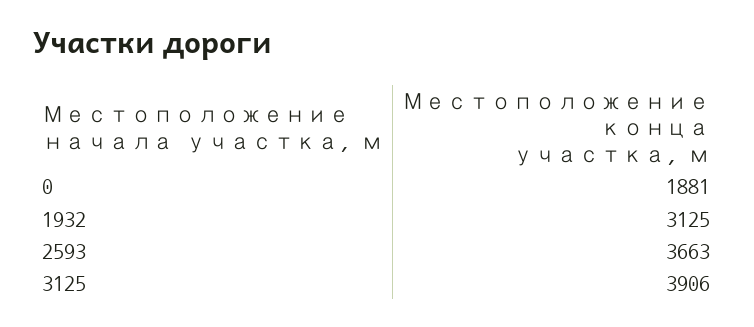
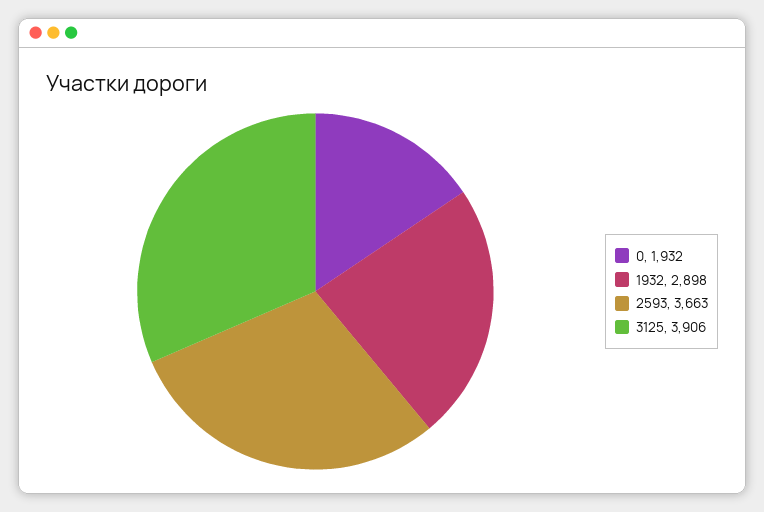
  {
-   "0": 1881,
+   "0": 1932,
-   "1932": 3125,
+   "1932": 2898,
    "2593": 3663,
    "3125": 3906
  }

